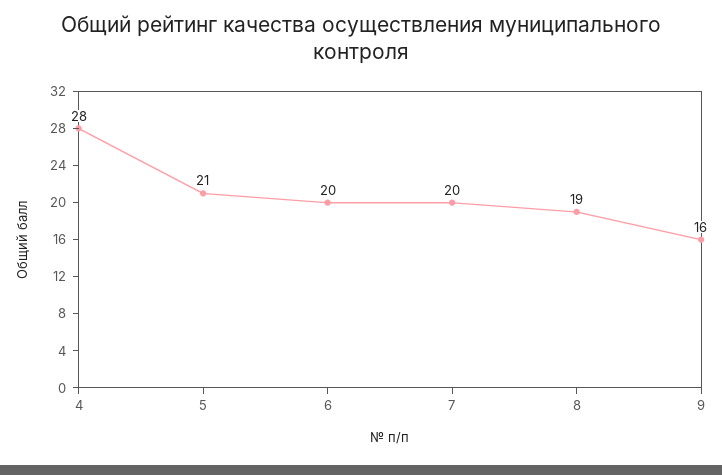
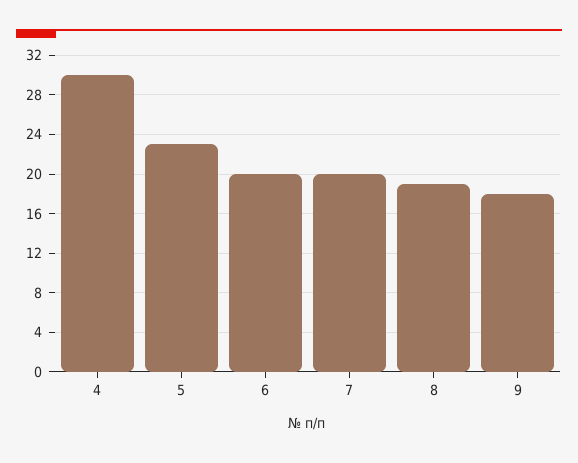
  {
-   "4": 28,
+   "4": 30,
-   "5": 21,
+   "5": 23,
    "6": 20,
    "7": 20,
    "8": 19,
-   "9": 16
+   "9": 18
  }

